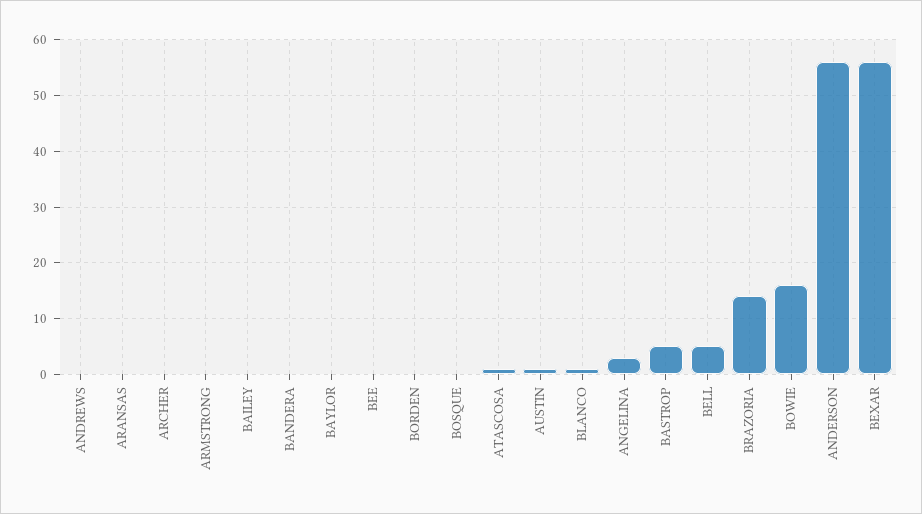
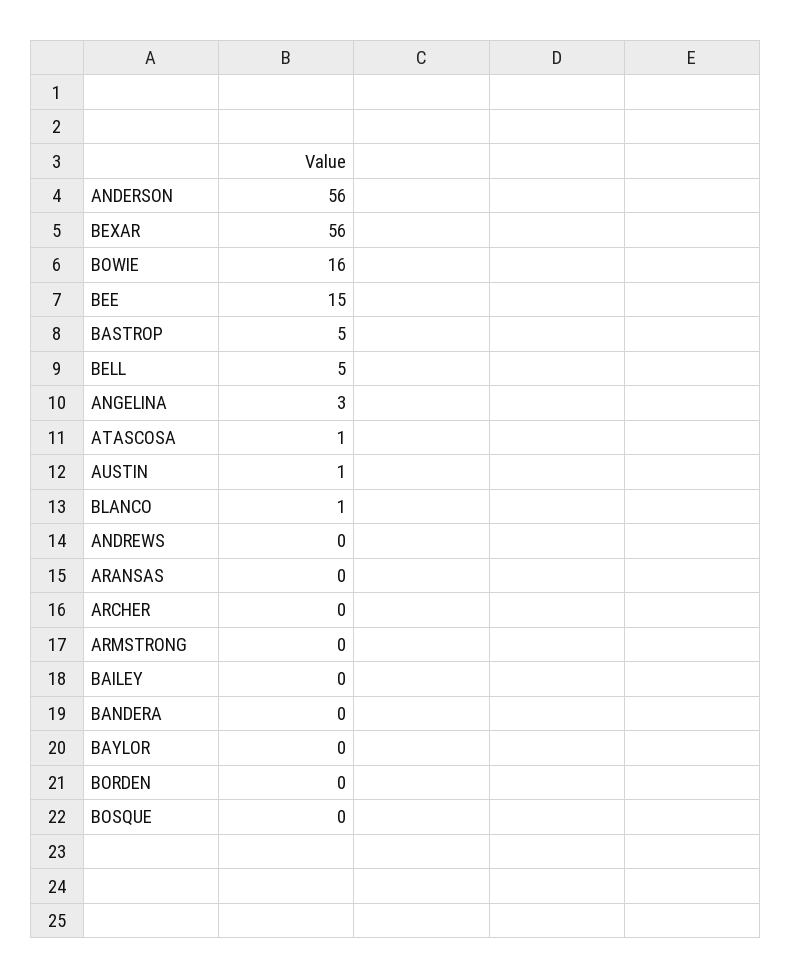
  {
    "ANDREWS": 0,
    "ARANSAS": 0,
    "ARCHER": 0,
    "ARMSTRONG": 0,
    "BAILEY": 0,
    "BANDERA": 0,
    "BAYLOR": 0,
-   "BEE": 0,
+   "BEE": 15,
    "BORDEN": 0,
    "BOSQUE": 0,
    "ATASCOSA": 1,
    "AUSTIN": 1,
    "BLANCO": 1,
    "ANGELINA": 3,
    "BASTROP": 5,
    "BELL": 5,
-   "BRAZORIA": 15,
    "BOWIE": 16,
    "ANDERSON": 56,
    "BEXAR": 56
  }

